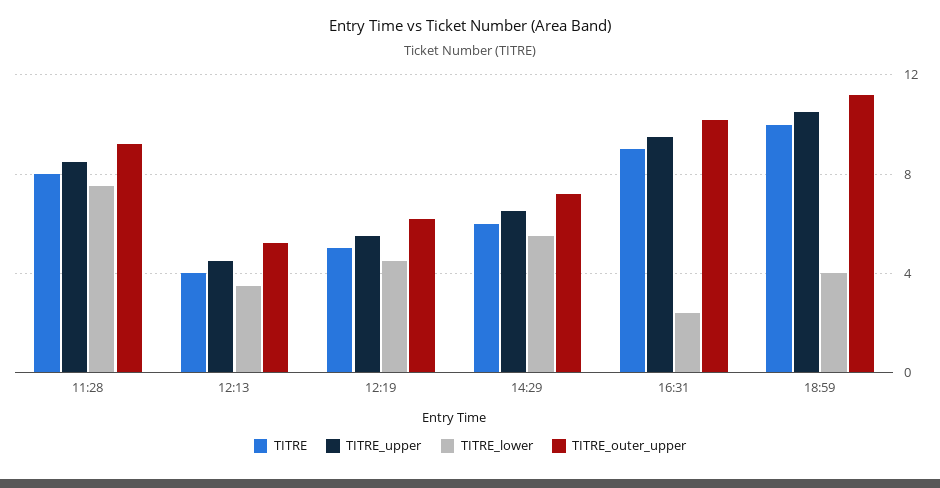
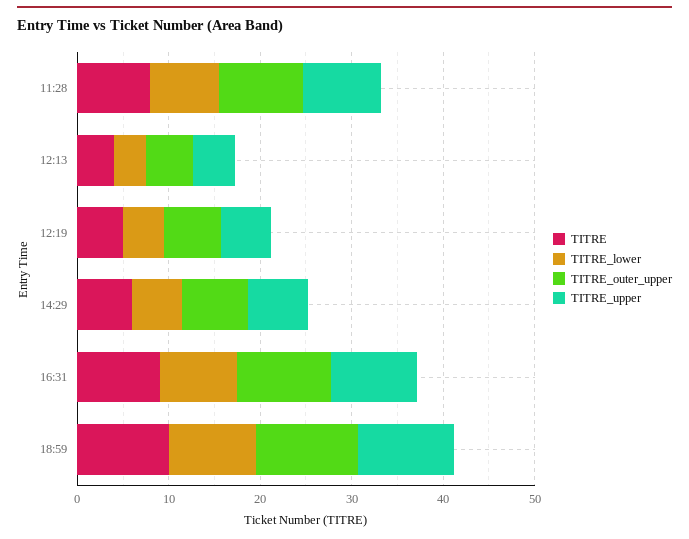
  {
    "TITRE": {
      "11:28": 8,
      "12:13": 4,
      "12:19": 5,
      "14:29": 6,
      "16:31": 9,
      "18:59": 10
    },
    "TITRE_upper": {
      "11:28": 8.5,
      "12:13": 4.5,
      "12:19": 5.5,
      "14:29": 6.5,
      "16:31": 9.5,
      "18:59": 10.5
    },
    "TITRE_lower": {
      "11:28": 7.5,
      "12:13": 3.5,
      "12:19": 4.5,
      "14:29": 5.5,
-     "16:31": 2.5,
+     "16:31": 8,
-     "18:59": 4
+     "18:59": 10
    },
    "TITRE_outer_upper": {
      "11:28": 9,
      "12:13": 5,
      "12:19": 6,
      "14:29": 7,
      "16:31": 10,
      "18:59": 11
    }
  }

